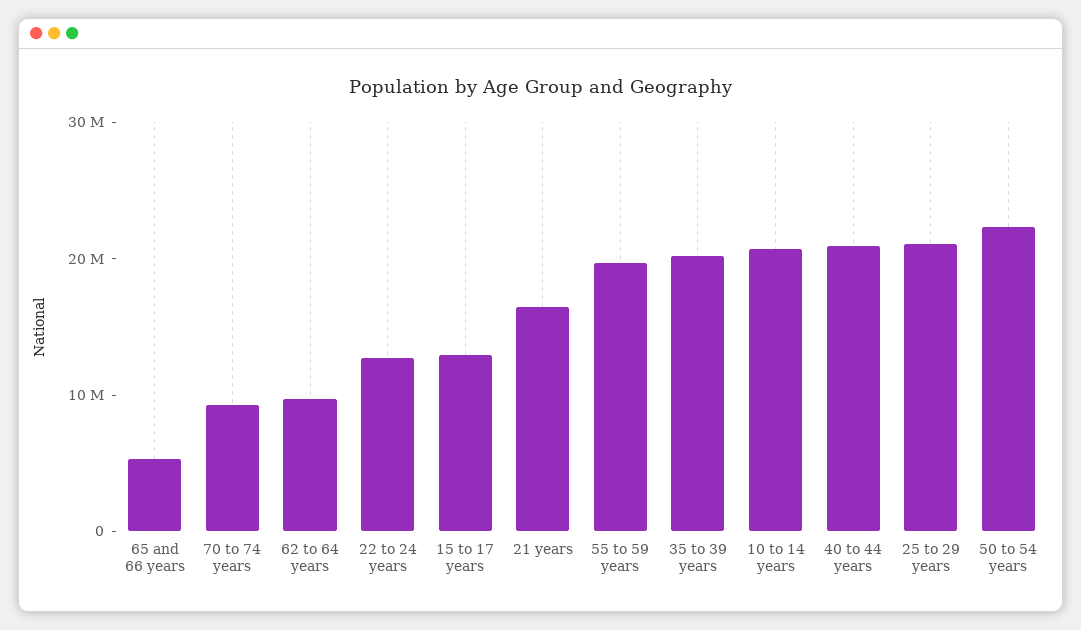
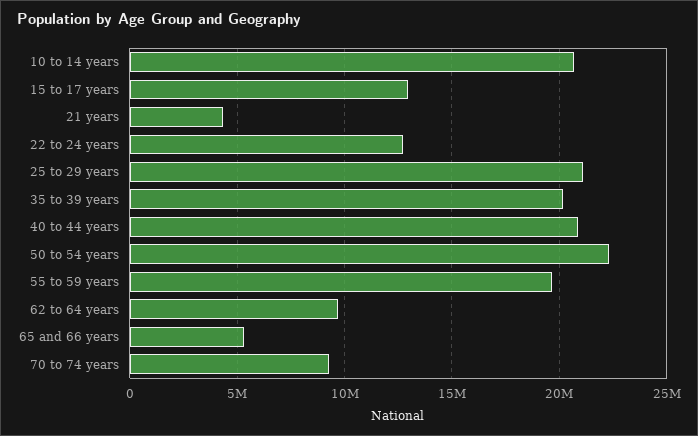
  {
    "65 and 66 years": 5500000,
    "70 to 74 years": 9500000,
    "62 to 64 years": 9500000,
    "22 to 24 years": 12500000,
    "15 to 17 years": 13000000,
-   "21 years": 16000000,
+   "21 years": 4500000,
    "55 to 59 years": 19500000,
    "35 to 39 years": 20000000,
    "10 to 14 years": 20500000,
    "40 to 44 years": 21000000,
    "25 to 29 years": 21000000,
    "50 to 54 years": 22500000
  }

